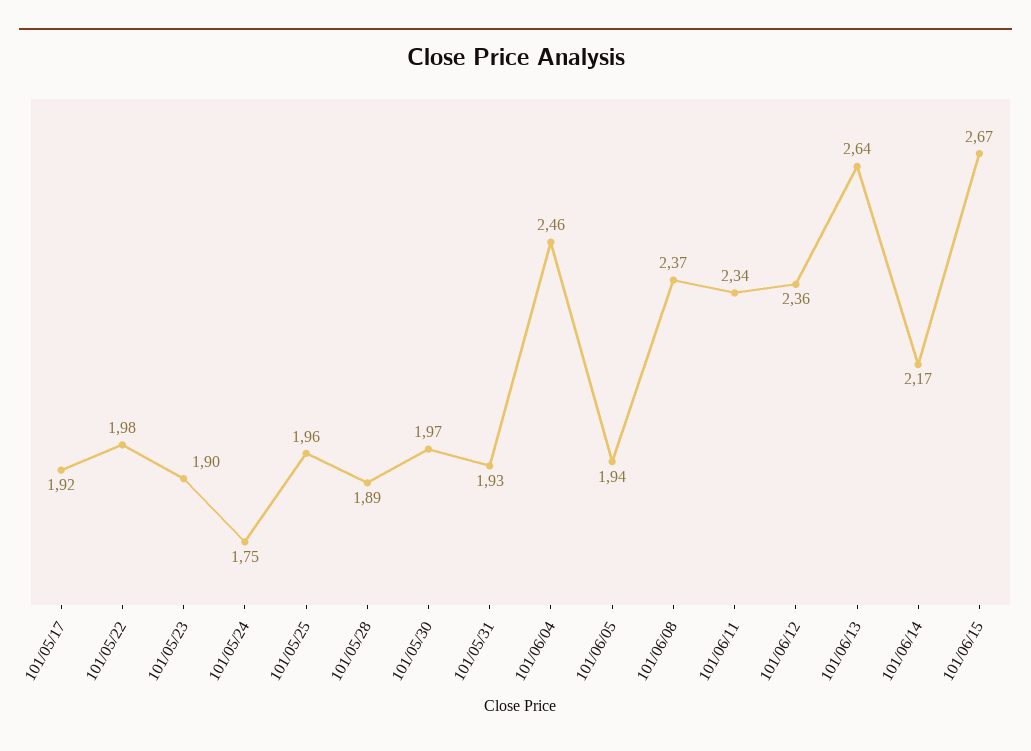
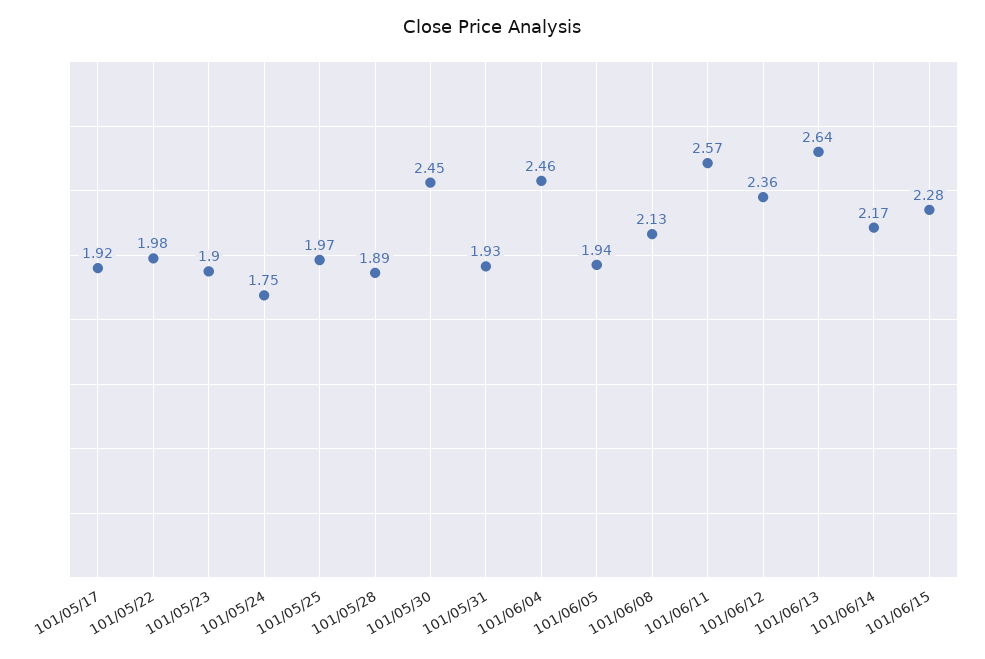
  {
    "101/05/17": 1.92,
    "101/05/22": 1.98,
    "101/05/23": 1.9,
    "101/05/24": 1.75,
-   "101/05/25": 1.96,
+   "101/05/25": 1.97,
    "101/05/28": 1.89,
-   "101/05/30": 1.97,
+   "101/05/30": 2.45,
    "101/05/31": 1.93,
    "101/06/04": 2.46,
    "101/06/05": 1.94,
-   "101/06/08": 2.37,
+   "101/06/08": 2.13,
-   "101/06/11": 2.34,
+   "101/06/11": 2.57,
    "101/06/12": 2.36,
    "101/06/13": 2.64,
    "101/06/14": 2.17,
-   "101/06/15": 2.67
+   "101/06/15": 2.28
  }

